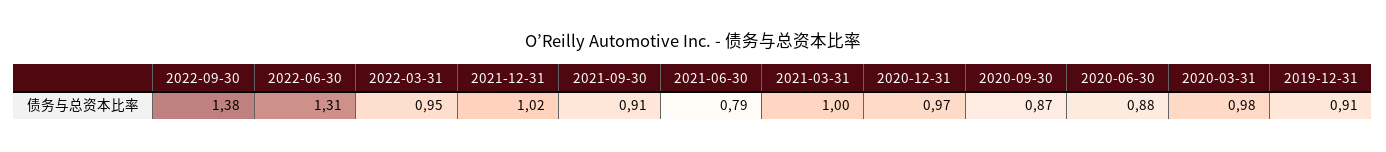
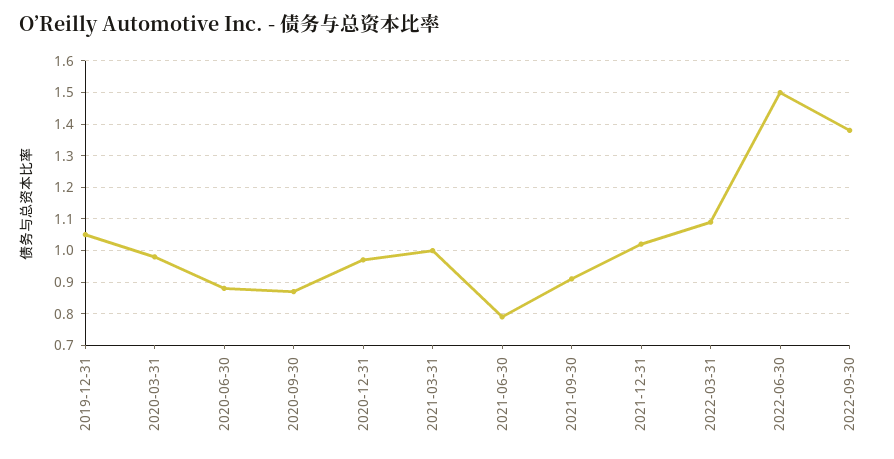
  {
    "2022-09-30": 1.38,
-   "2022-06-30": 1.31,
+   "2022-06-30": 1.5,
-   "2022-03-31": 0.95,
+   "2022-03-31": 1.1,
    "2021-12-31": 1.02,
    "2021-09-30": 0.91,
    "2021-06-30": 0.79,
    "2021-03-31": 1,
    "2020-12-31": 0.97,
    "2020-09-30": 0.87,
    "2020-06-30": 0.88,
    "2020-03-31": 0.98,
-   "2019-12-31": 0.91
+   "2019-12-31": 1.05
  }

